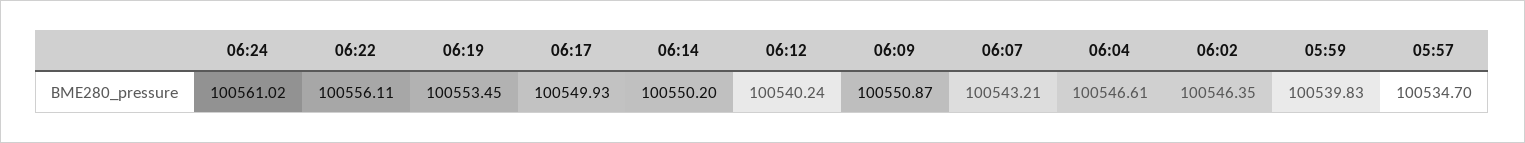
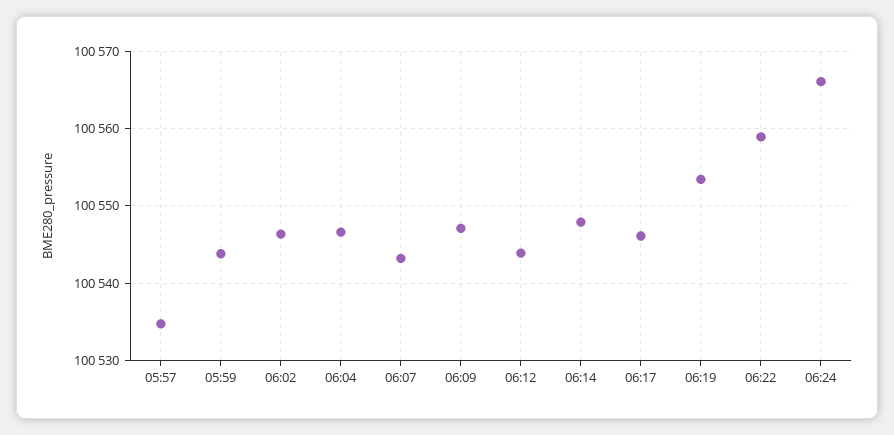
  {
-   "06:24": 100561.02,
+   "06:24": 100566,
-   "06:22": 100556.11,
+   "06:22": 100559,
    "06:19": 100553.45,
-   "06:17": 100549.93,
+   "06:17": 100546,
-   "06:14": 100550.2,
+   "06:14": 100548,
-   "06:12": 100540.24,
+   "06:12": 100544,
-   "06:09": 100550.87,
+   "06:09": 100547,
    "06:07": 100543.21,
    "06:04": 100546.61,
    "06:02": 100546.35,
-   "05:59": 100539.83,
+   "05:59": 100544,
    "05:57": 100534.7
  }

